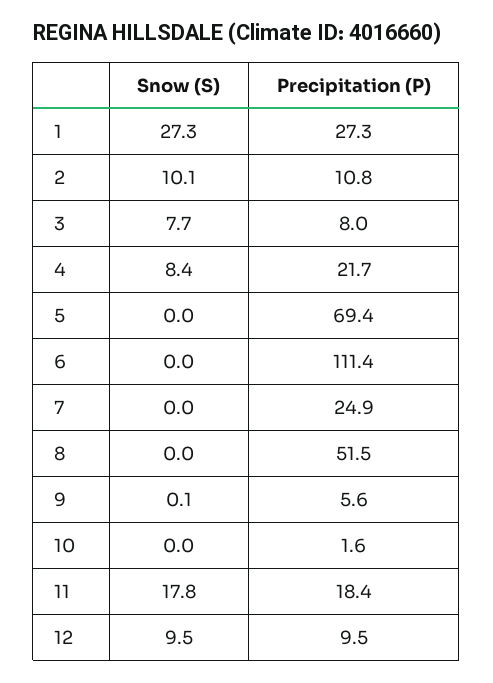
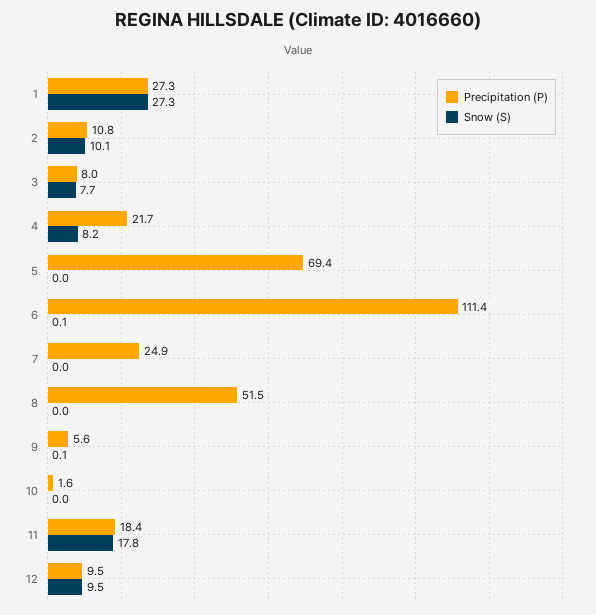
  {
    "Snow (S)": {
      "1": 27.3,
      "2": 10.1,
      "3": 7.7,
-     "4": 8.4,
+     "4": 8.2,
      "5": 0,
-     "6": 0,
+     "6": 0.1,
      "7": 0,
      "8": 0,
      "9": 0.1,
      "10": 0,
      "11": 17.8,
      "12": 9.5
    },
    "Precipitation (P)": {
      "1": 27.3,
      "2": 10.8,
      "3": 8,
      "4": 21.7,
      "5": 69.4,
      "6": 111.4,
      "7": 24.9,
      "8": 51.5,
      "9": 5.6,
      "10": 1.6,
      "11": 18.4,
      "12": 9.5
    }
  }

